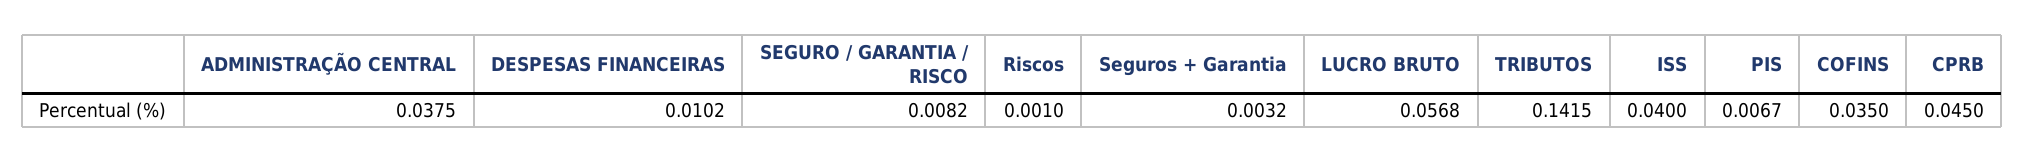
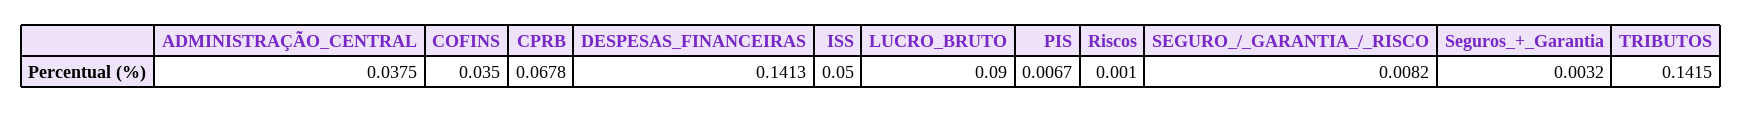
  {
    "ADMINISTRAÇÃO CENTRAL": 0.0375,
-   "DESPESAS FINANCEIRAS": 0.0102,
+   "DESPESAS FINANCEIRAS": 0.1413,
    "SEGURO / GARANTIA / RISCO": 0.0082,
    "Riscos": 0.001,
    "Seguros + Garantia": 0.0032,
-   "LUCRO BRUTO": 0.0568,
+   "LUCRO BRUTO": 0.09,
    "TRIBUTOS": 0.1415,
-   "ISS": 0.04,
+   "ISS": 0.05,
    "PIS": 0.0067,
    "COFINS": 0.035,
-   "CPRB": 0.045
+   "CPRB": 0.0678
  }

